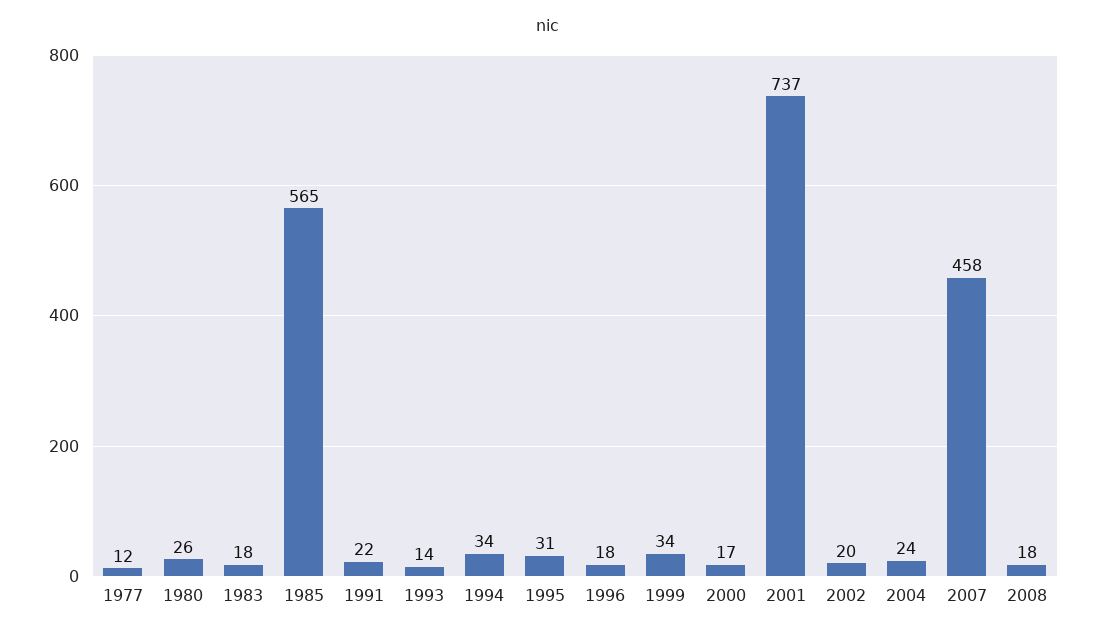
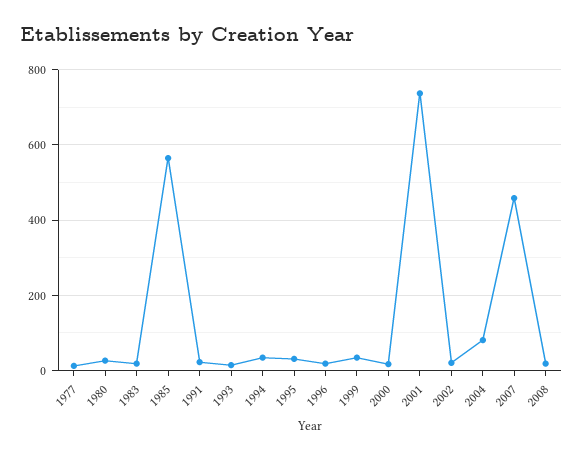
  {
    "1977": 12,
    "1980": 26,
    "1983": 18,
    "1985": 565,
    "1991": 22,
    "1993": 14,
    "1994": 34,
    "1995": 31,
    "1996": 18,
    "1999": 34,
    "2000": 17,
    "2001": 737,
    "2002": 20,
-   "2004": 24,
+   "2004": 80,
    "2007": 458,
    "2008": 18
  }

